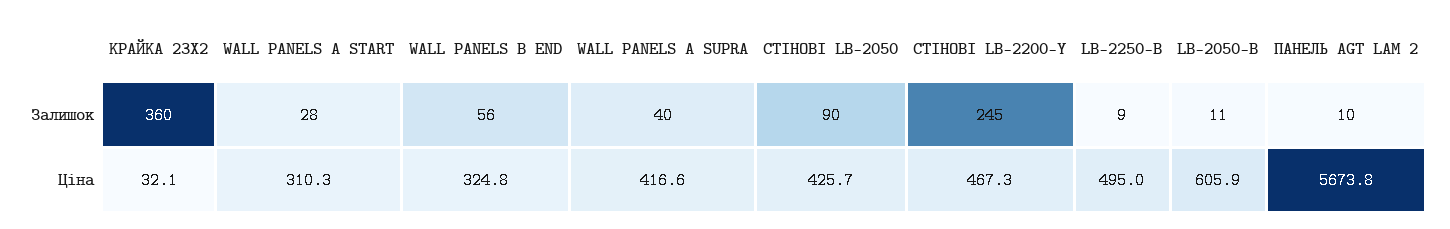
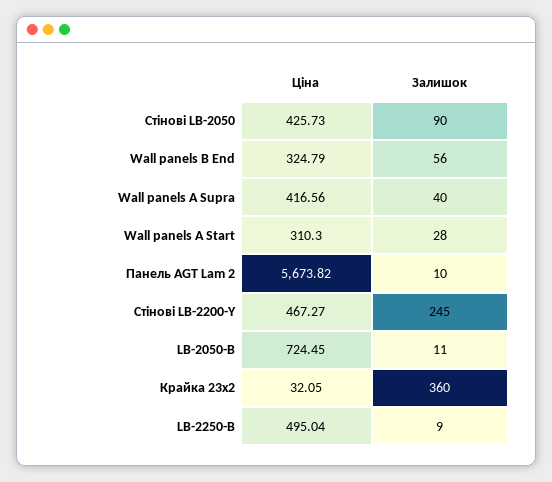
  {
    "КРАЙКА 23X2": {
      "Залишок": 360,
      "Ціна": 32.05
    },
    "WALL PANELS A START": {
      "Залишок": 28,
      "Ціна": 310.3
    },
    "WALL PANELS B END": {
      "Залишок": 56,
      "Ціна": 324.79
    },
    "WALL PANELS A SUPRA": {
      "Залишок": 40,
      "Ціна": 416.56
    },
    "СТІНОВІ LB-2050": {
      "Залишок": 90,
      "Ціна": 425.73
    },
    "СТІНОВІ LB-2200-Y": {
      "Залишок": 245,
      "Ціна": 467.27
    },
    "LB-2250-B": {
      "Залишок": 9,
      "Ціна": 495.04
    },
    "LB-2050-B": {
      "Залишок": 11,
-     "Ціна": 605.9
+     "Ціна": 724.45
    },
    "ПАНЕЛЬ AGT LAM 2": {
      "Залишок": 10,
      "Ціна": 5673.82
    }
  }

